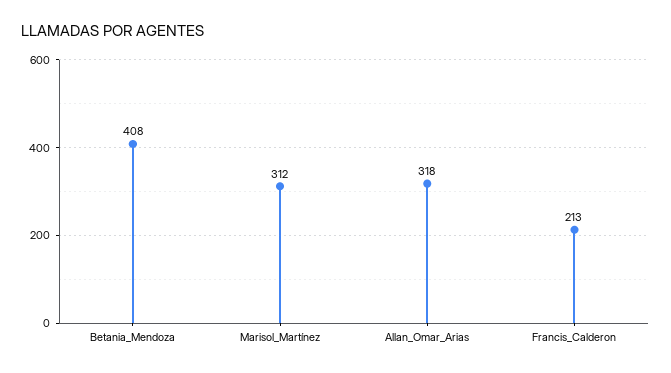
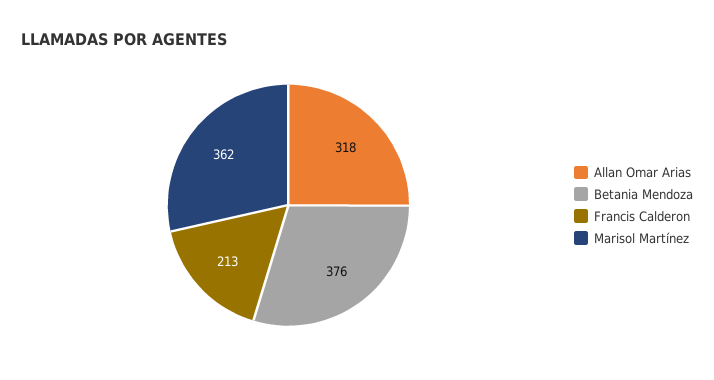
  {
-   "Betania_Mendoza": 408,
+   "Betania_Mendoza": 376,
-   "Marisol_Martínez": 312,
+   "Marisol_Martínez": 362,
    "Allan_Omar_Arias": 318,
    "Francis_Calderon": 213
  }

